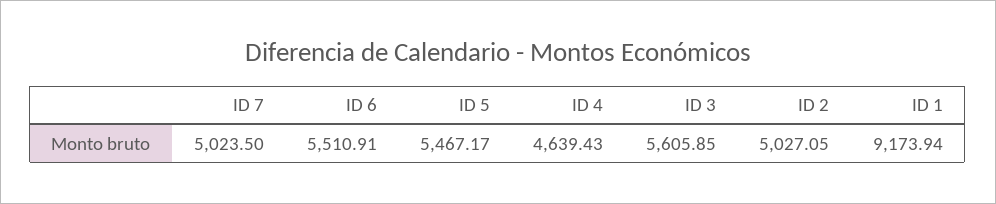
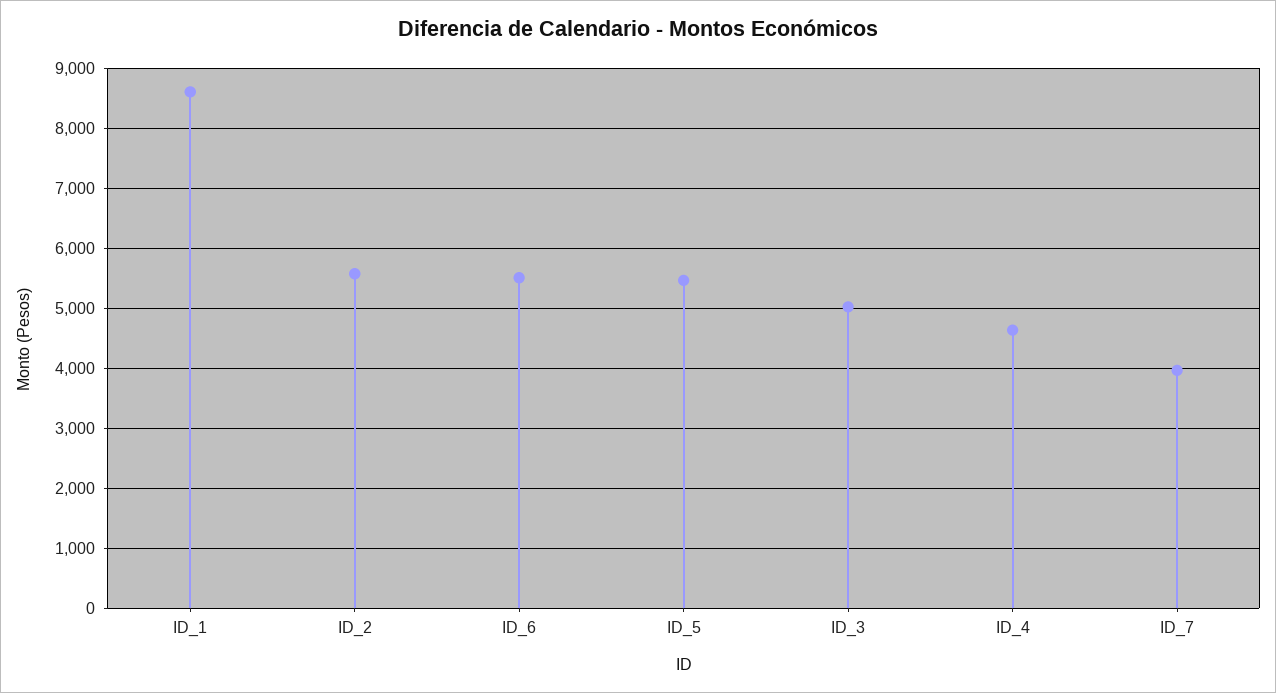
  {
-   "ID 7": 5023.5,
+   "ID 7": 4000,
    "ID 6": 5510.91,
    "ID 5": 5467.17,
    "ID 4": 4639.43,
-   "ID 3": 5605.85,
+   "ID 3": 5000,
-   "ID 2": 5027.05,
+   "ID 2": 5600,
-   "ID 1": 9173.94
+   "ID 1": 8600
  }

